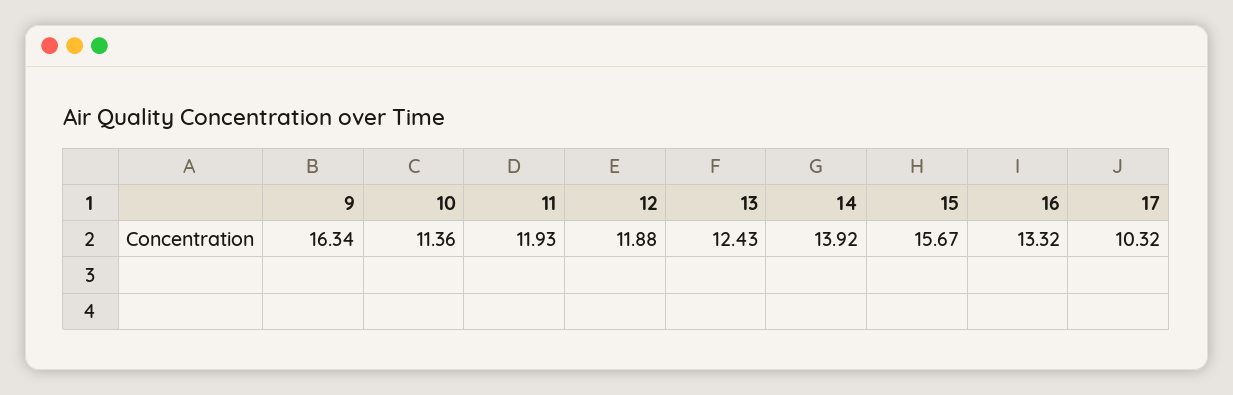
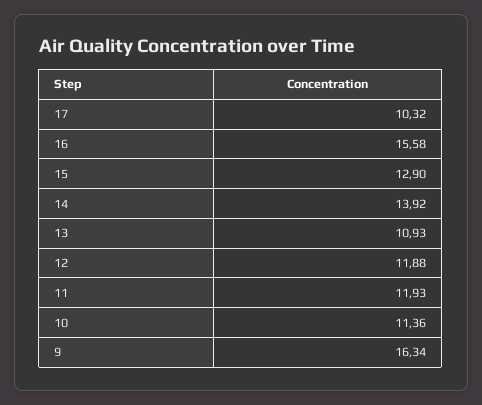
  {
    "9": 16.34,
    "10": 11.36,
    "11": 11.93,
    "12": 11.88,
-   "13": 12.43,
+   "13": 10.93,
    "14": 13.92,
-   "15": 15.67,
+   "15": 12.9,
-   "16": 13.32,
+   "16": 15.58,
    "17": 10.32
  }

